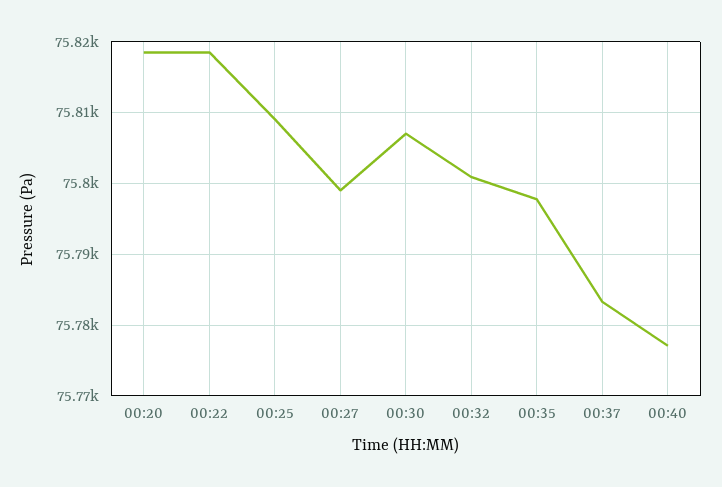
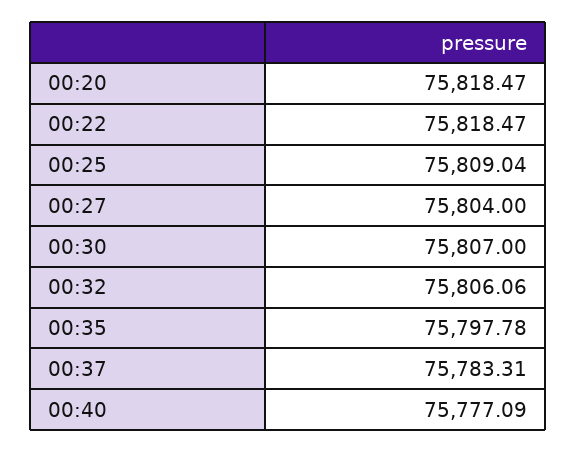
  {
    "00:20": 75818.47,
    "00:22": 75818.47,
    "00:25": 75809.04,
-   "00:27": 75799,
+   "00:27": 75804,
    "00:30": 75807,
-   "00:32": 75801,
+   "00:32": 75806.06,
    "00:35": 75797.78,
    "00:37": 75783.31,
    "00:40": 75777.09
  }

